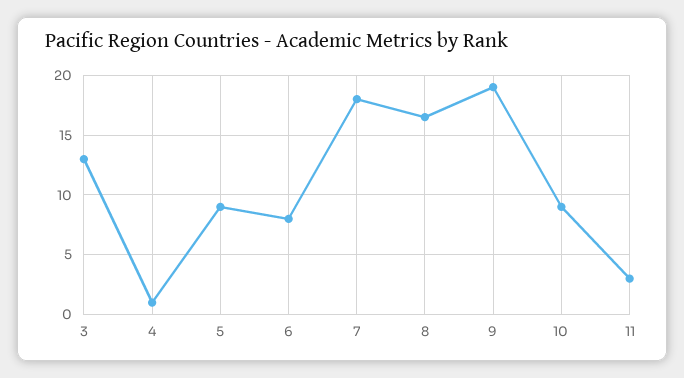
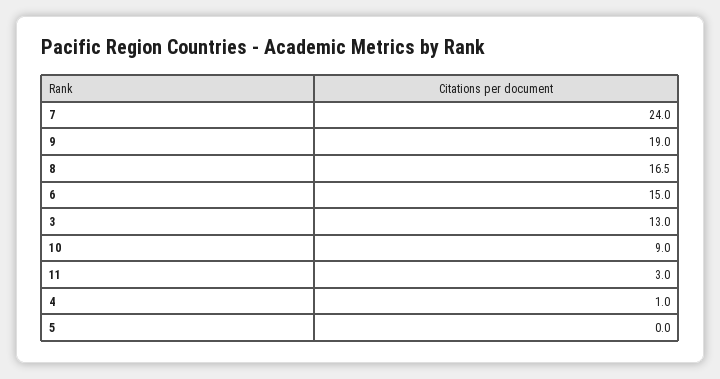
  {
    "3": 13,
    "4": 1,
-   "5": 9,
+   "5": 0,
-   "6": 8,
+   "6": 15,
-   "7": 18,
+   "7": 24,
    "8": 16.5,
    "9": 19,
    "10": 9,
    "11": 3
  }

